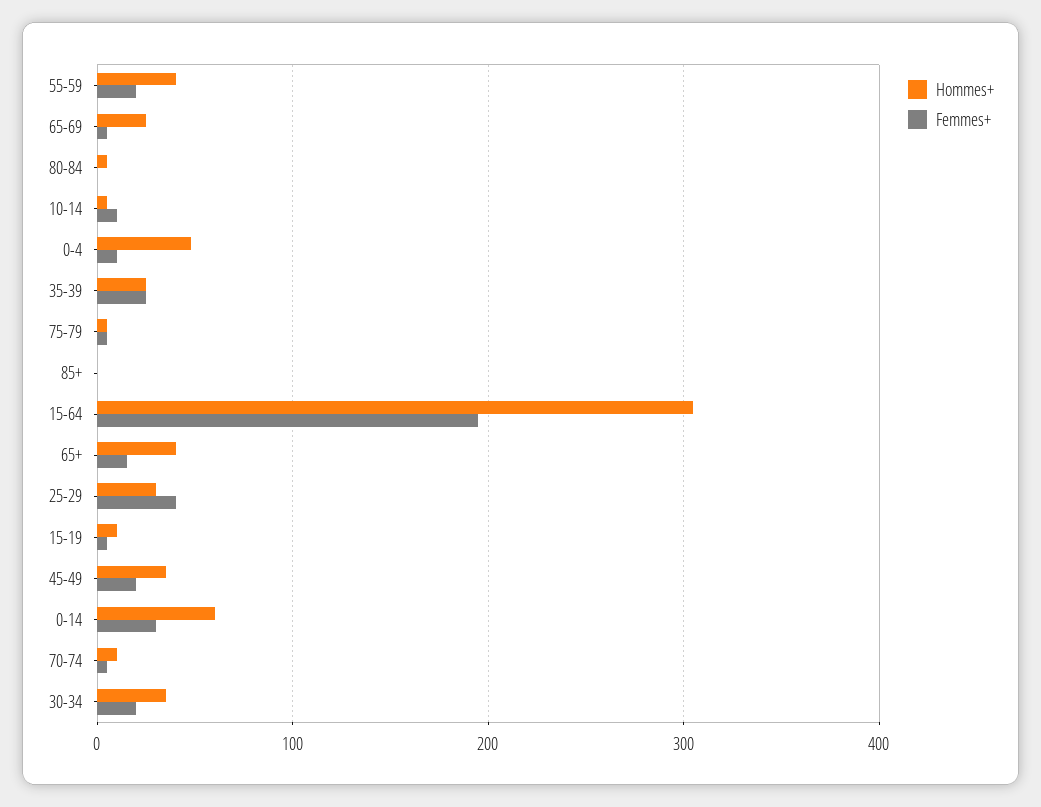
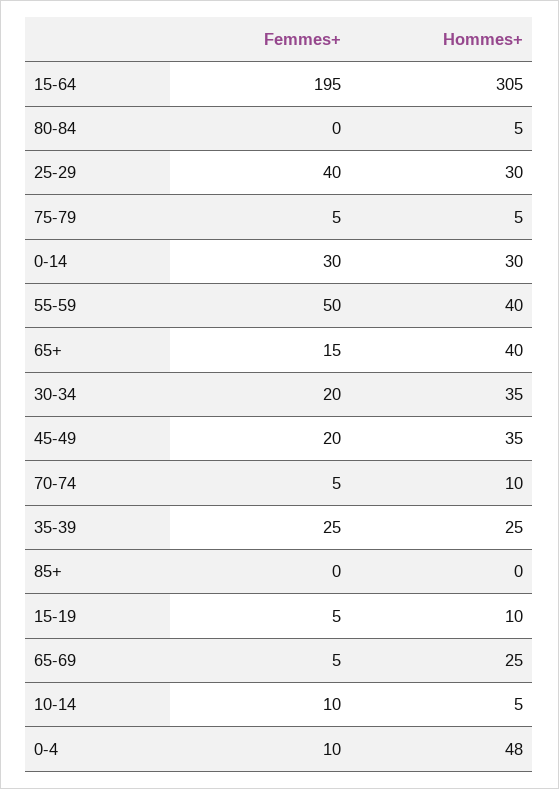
  {
    "Hommes+": {
      "55-59": 40,
      "65-69": 25,
      "80-84": 5,
      "10-14": 5,
      "0-4": 48,
      "35-39": 25,
      "75-79": 5,
      "85+": 0,
      "15-64": 305,
      "65+": 40,
      "25-29": 30,
      "15-19": 10,
      "45-49": 35,
-     "0-14": 60,
+     "0-14": 30,
      "70-74": 10,
      "30-34": 35
    },
    "Femmes+": {
-     "55-59": 20,
+     "55-59": 50,
      "65-69": 5,
      "80-84": 0,
      "10-14": 10,
      "0-4": 10,
      "35-39": 25,
      "75-79": 5,
      "85+": 0,
      "15-64": 195,
      "65+": 15,
      "25-29": 40,
      "15-19": 5,
      "45-49": 20,
      "0-14": 30,
      "70-74": 5,
      "30-34": 20
    }
  }

